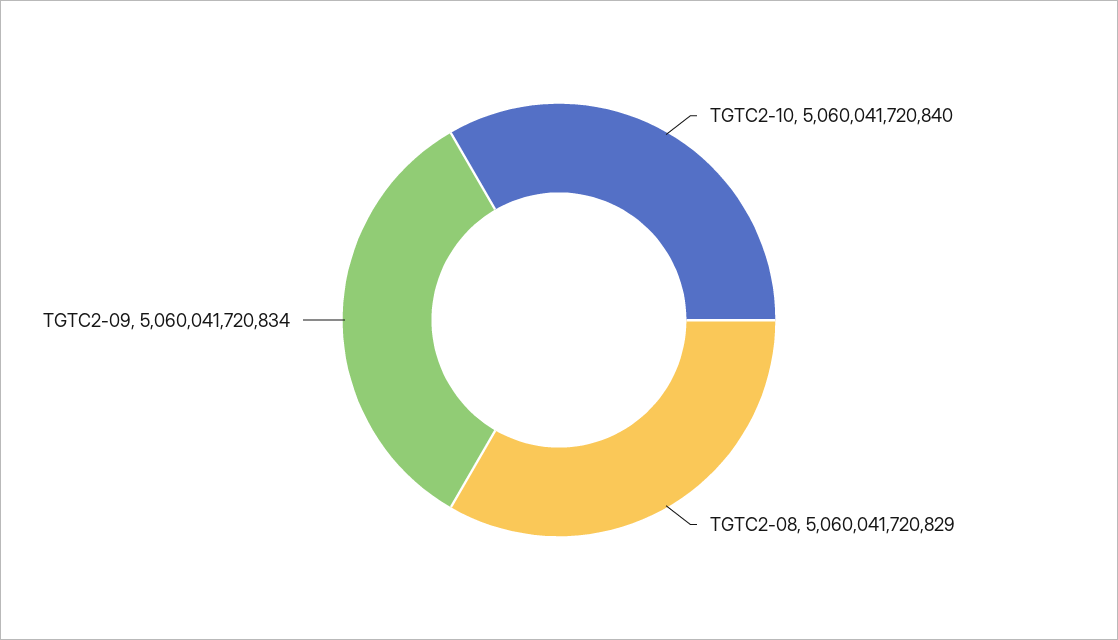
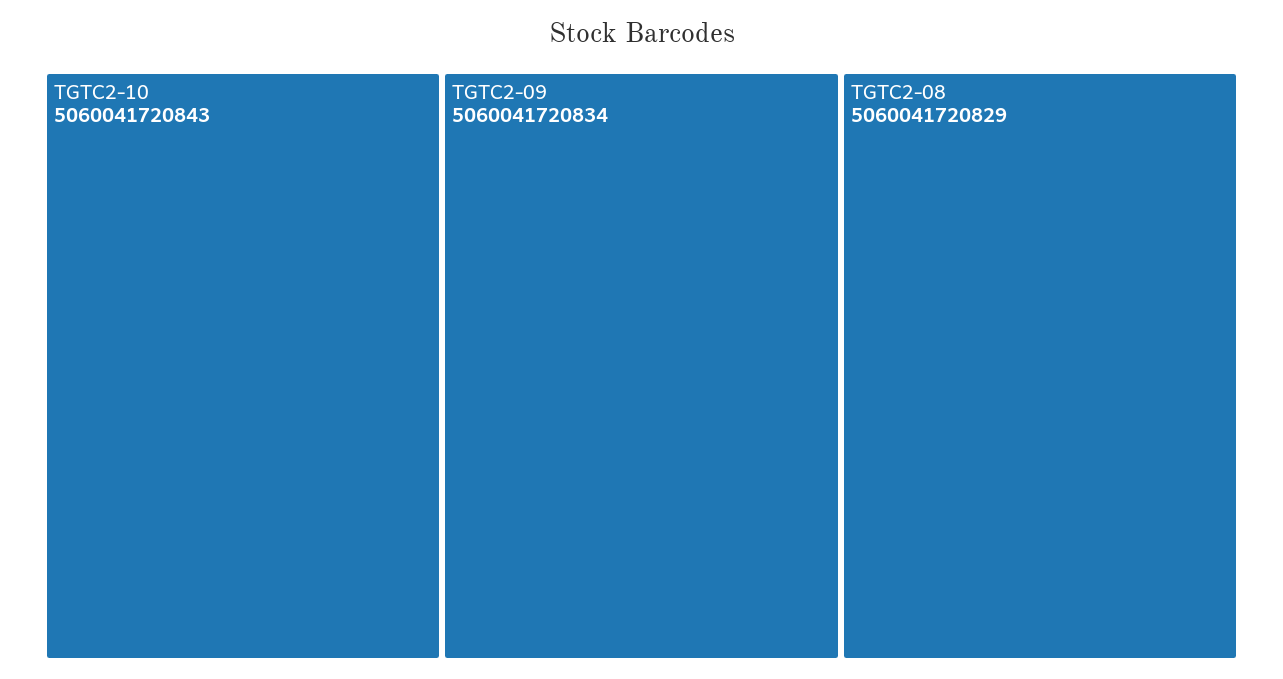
  {
-   "TGTC2-10": 5060041720840,
+   "TGTC2-10": 5060041720843,
    "TGTC2-08": 5060041720829,
    "TGTC2-09": 5060041720834
  }

